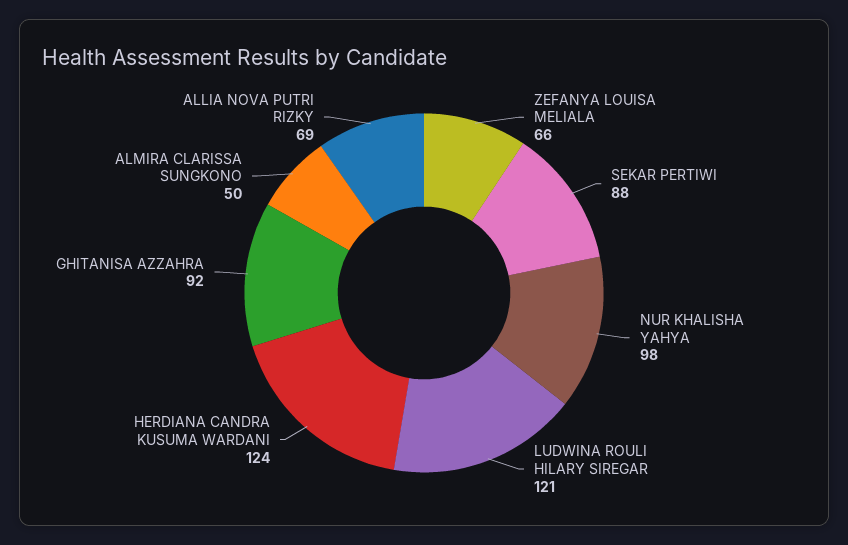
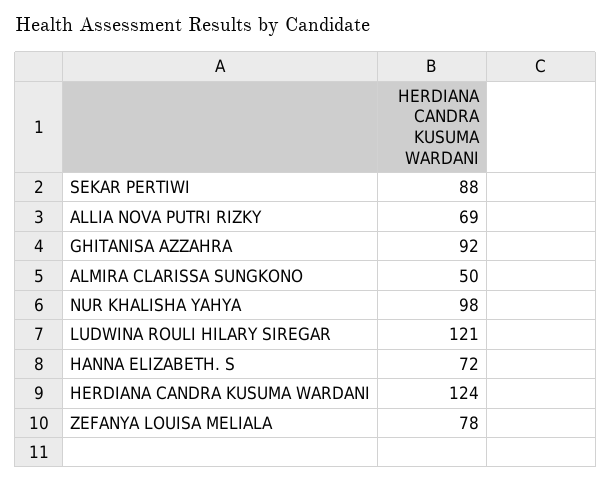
  {
-   "ZEFANYA LOUISA MELIALA": 66,
+   "ZEFANYA LOUISA MELIALA": 78,
    "SEKAR PERTIWI": 88,
    "NUR KHALISHA YAHYA": 98,
    "LUDWINA ROULI HILARY SIREGAR": 121,
    "HERDIANA CANDRA KUSUMA WARDANI": 124,
    "GHITANISA AZZAHRA": 92,
    "ALMIRA CLARISSA SUNGKONO": 50,
-   "ALLIA NOVA PUTRI RIZKY": 69
+   "ALLIA NOVA PUTRI RIZKY": 69,
+   "HANNA ELIZABETH. S": 72
  }

